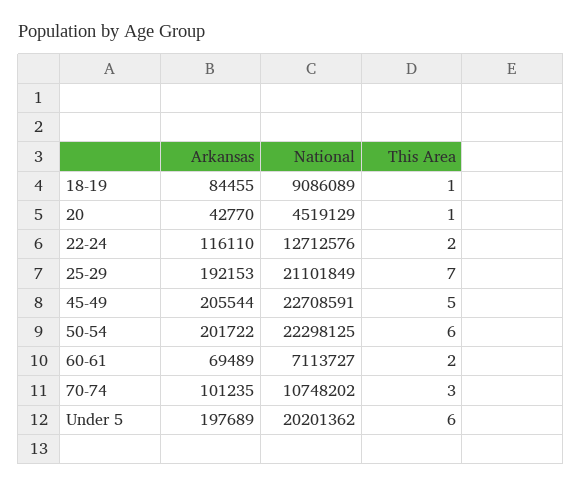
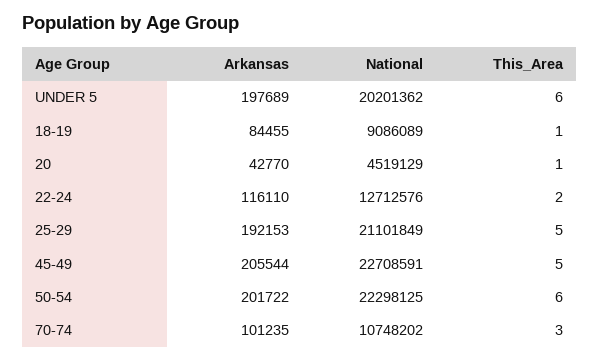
  {
    "Arkansas": {
      "18-19": 84455,
      "20": 42770,
      "22-24": 116110,
      "25-29": 192153,
      "45-49": 205544,
      "50-54": 201722,
-     "60-61": 69489,
      "70-74": 101235,
      "Under 5": 197689
    },
    "National": {
      "18-19": 9086089,
      "20": 4519129,
      "22-24": 12712576,
      "25-29": 21101849,
      "45-49": 22708591,
      "50-54": 22298125,
-     "60-61": 7113727,
      "70-74": 10748202,
      "Under 5": 20201362
    },
    "This Area": {
      "18-19": 1,
      "20": 1,
      "22-24": 2,
-     "25-29": 7,
+     "25-29": 5,
      "45-49": 5,
      "50-54": 6,
-     "60-61": 2,
      "70-74": 3,
      "Under 5": 6
    }
  }

